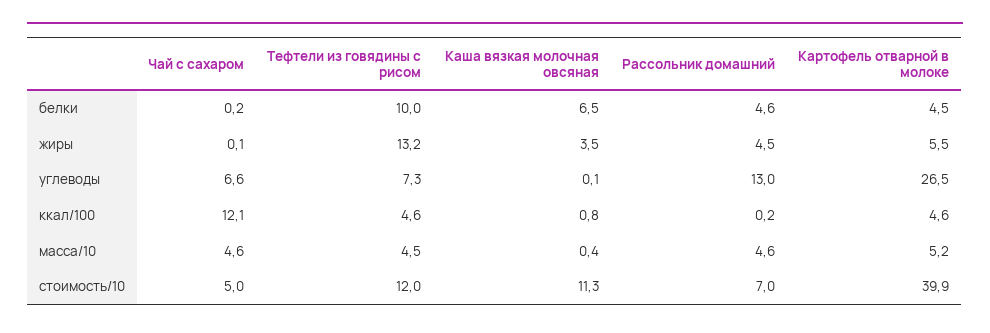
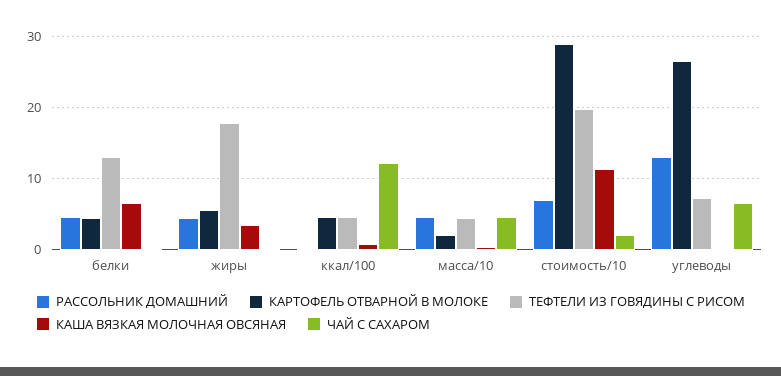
  {
    "Чай с сахаром": {
      "белки": 0.2,
      "жиры": 0.1,
      "углеводы": 6.6,
      "ккал/100": 12.1,
      "масса/10": 4.6,
-     "стоимость/10": 5
+     "стоимость/10": 2
    },
    "Тефтели из говядины с рисом": {
-     "белки": 10,
+     "белки": 13,
-     "жиры": 13.2,
+     "жиры": 18,
      "углеводы": 7.3,
      "ккал/100": 4.6,
      "масса/10": 4.5,
-     "стоимость/10": 12
+     "стоимость/10": 20
    },
    "Каша вязкая молочная овсяная": {
      "белки": 6.5,
      "жиры": 3.5,
      "углеводы": 0.1,
      "ккал/100": 0.8,
      "масса/10": 0.4,
      "стоимость/10": 11.3
    },
    "Рассольник домашний": {
      "белки": 4.6,
      "жиры": 4.5,
      "углеводы": 13,
      "ккал/100": 0.2,
      "масса/10": 4.6,
      "стоимость/10": 7
    },
    "Картофель отварной в молоке": {
      "белки": 4.5,
      "жиры": 5.5,
      "углеводы": 26.5,
      "ккал/100": 4.6,
-     "масса/10": 5.2,
+     "масса/10": 2,
-     "стоимость/10": 39.9
+     "стоимость/10": 29
    }
  }

